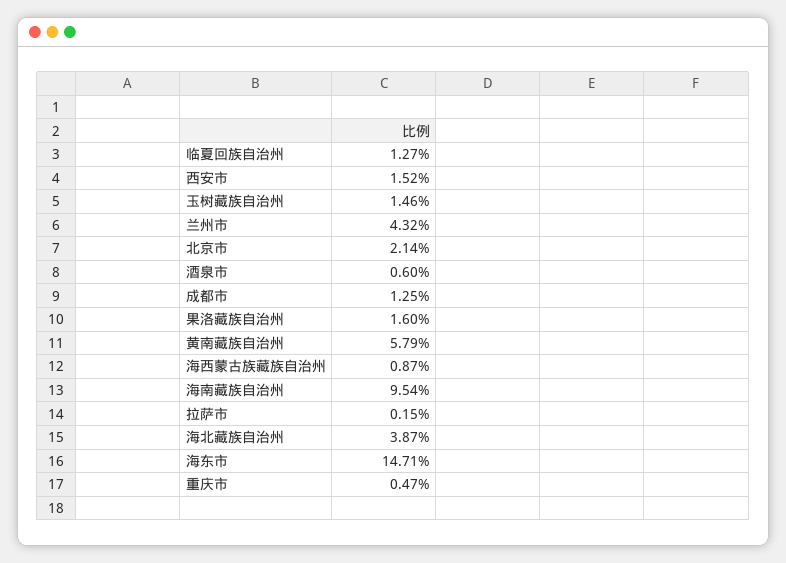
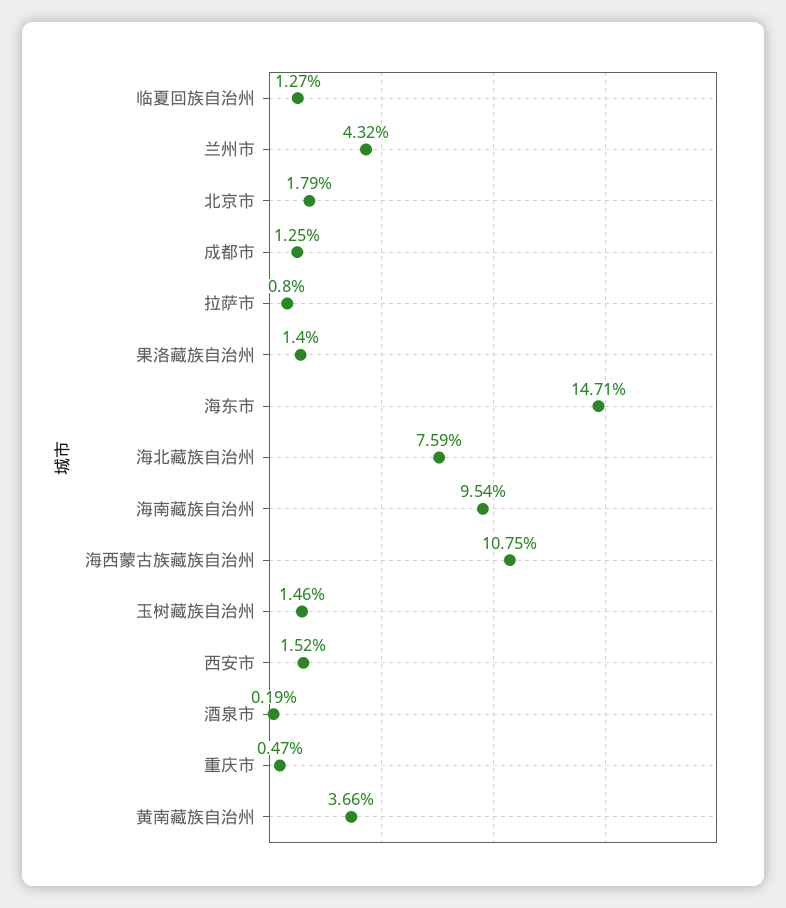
  {
    "临夏回族自治州": 1.27,
    "西安市": 1.52,
    "玉树藏族自治州": 1.46,
    "兰州市": 4.32,
-   "北京市": 2.14,
+   "北京市": 1.79,
-   "酒泉市": 0.6,
+   "酒泉市": 0.19,
    "成都市": 1.25,
-   "果洛藏族自治州": 1.6,
+   "果洛藏族自治州": 1.4,
-   "黄南藏族自治州": 5.79,
+   "黄南藏族自治州": 3.66,
-   "海西蒙古族藏族自治州": 0.87,
+   "海西蒙古族藏族自治州": 10.75,
    "海南藏族自治州": 9.54,
-   "拉萨市": 0.15,
+   "拉萨市": 0.8,
-   "海北藏族自治州": 3.87,
+   "海北藏族自治州": 7.59,
    "海东市": 14.71,
    "重庆市": 0.47
  }

